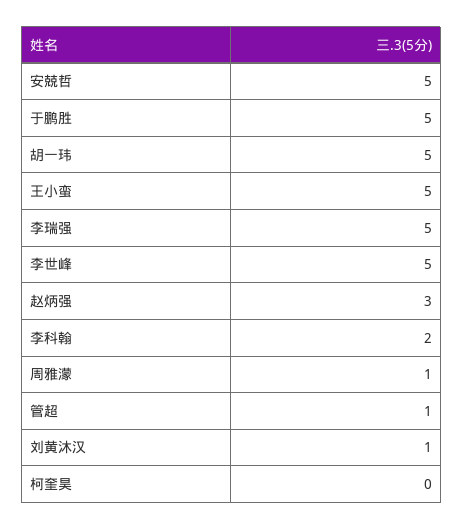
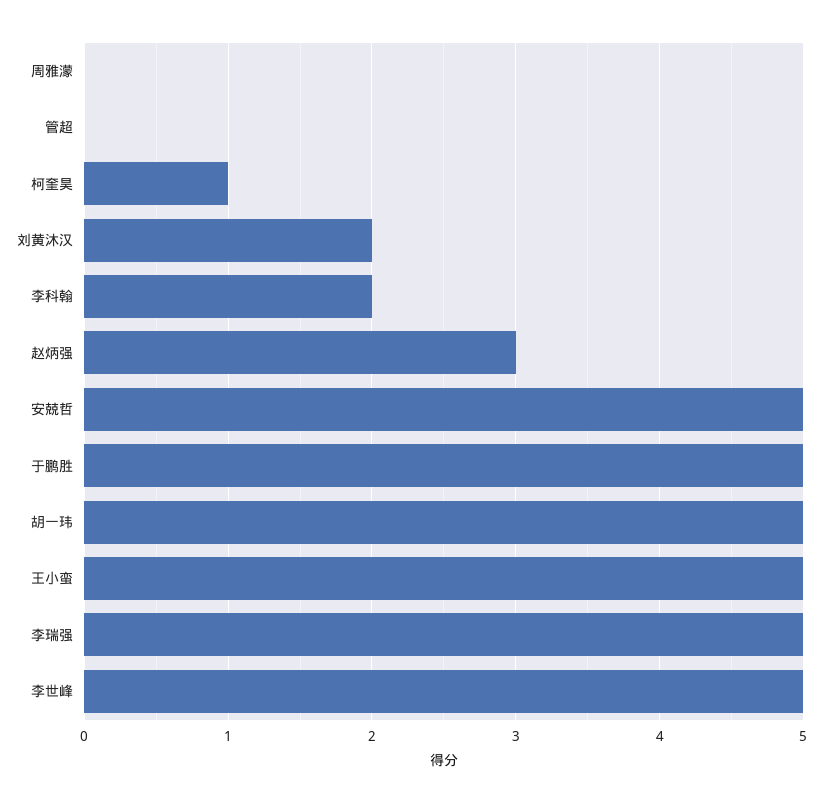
  {
    "安兢哲": 5,
    "于鹏胜": 5,
    "胡一玮": 5,
    "王小蛮": 5,
    "李瑞强": 5,
    "李世峰": 5,
    "赵炳强": 3,
    "李科翰": 2,
-   "周雅濛": 1,
+   "周雅濛": 0,
-   "管超": 1,
+   "管超": 0,
-   "刘黄沐汉": 1,
+   "刘黄沐汉": 2,
-   "柯奎昊": 0
+   "柯奎昊": 1
  }

